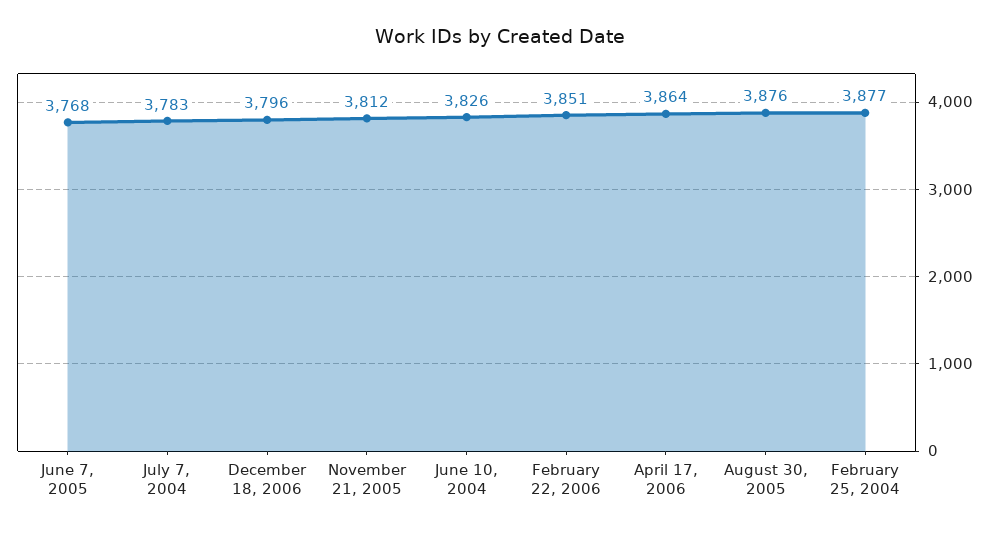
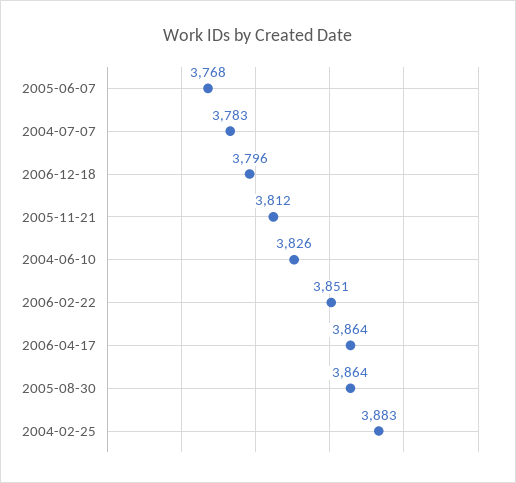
  {
    "June 7, 2005": 3768,
    "July 7, 2004": 3783,
    "December 18, 2006": 3796,
    "November 21, 2005": 3812,
    "June 10, 2004": 3826,
    "February 22, 2006": 3851,
    "April 17, 2006": 3864,
-   "August 30, 2005": 3876,
+   "August 30, 2005": 3864,
-   "February 25, 2004": 3877
+   "February 25, 2004": 3883
  }

